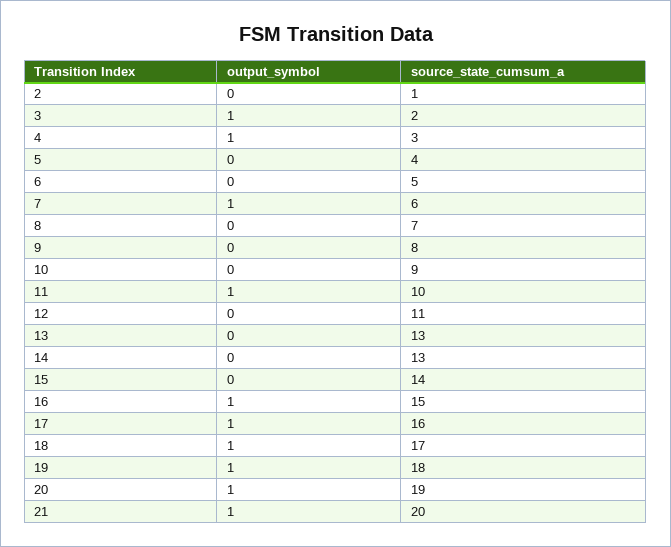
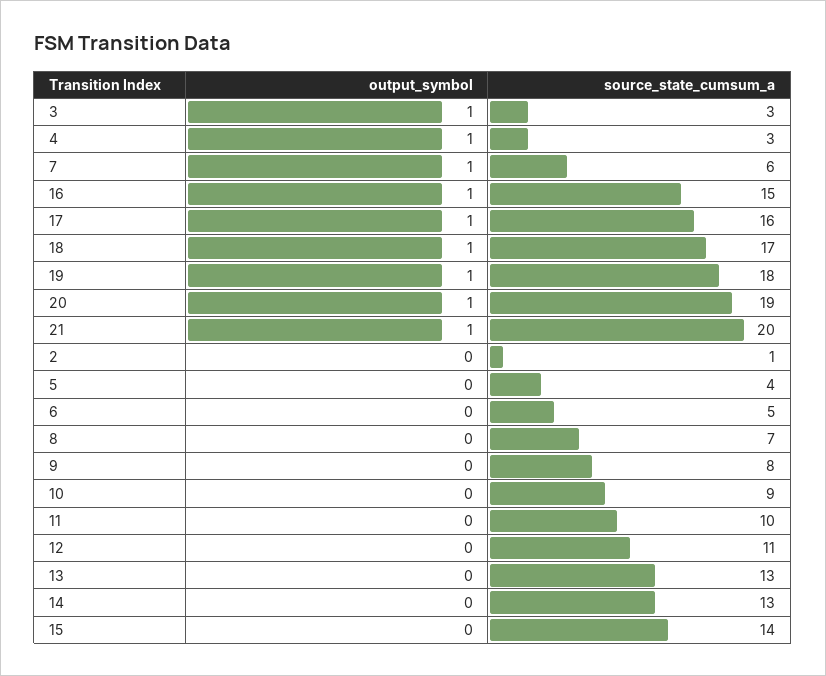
  {
    "output_symbol": {
      "2": 0,
      "3": 1,
      "4": 1,
      "5": 0,
      "6": 0,
      "7": 1,
      "8": 0,
      "9": 0,
      "10": 0,
-     "11": 1,
+     "11": 0,
      "12": 0,
      "13": 0,
      "14": 0,
      "15": 0,
      "16": 1,
      "17": 1,
      "18": 1,
      "19": 1,
      "20": 1,
      "21": 1
    },
    "source_state_cumsum_a": {
      "2": 1,
-     "3": 2,
+     "3": 3,
      "4": 3,
      "5": 4,
      "6": 5,
      "7": 6,
      "8": 7,
      "9": 8,
      "10": 9,
      "11": 10,
      "12": 11,
      "13": 13,
      "14": 13,
      "15": 14,
      "16": 15,
      "17": 16,
      "18": 17,
      "19": 18,
      "20": 19,
      "21": 20
    }
  }

